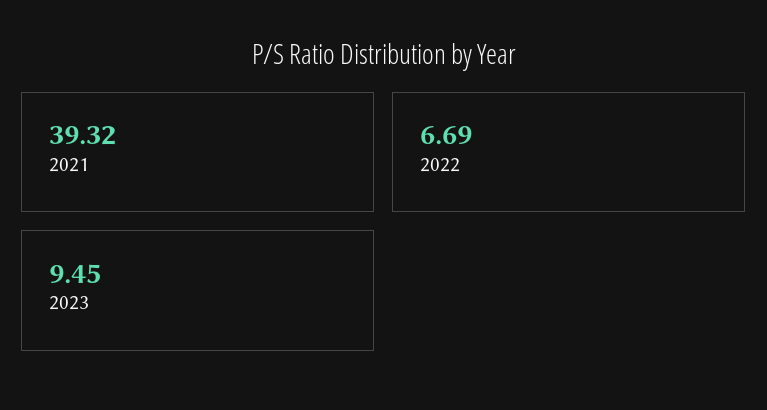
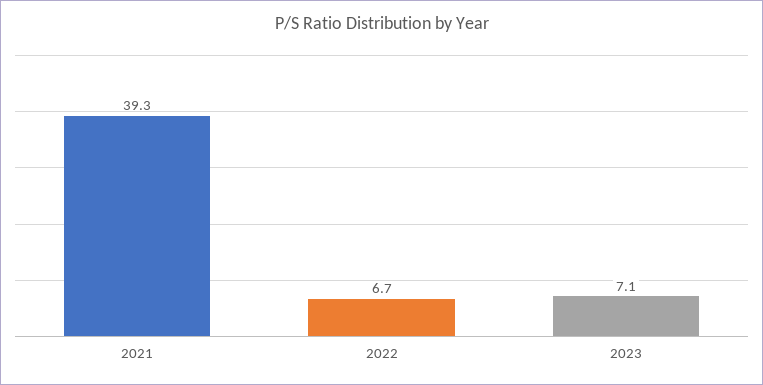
  {
    "2021": 39.32,
    "2022": 6.69,
-   "2023": 9.45
+   "2023": 7.1
  }

